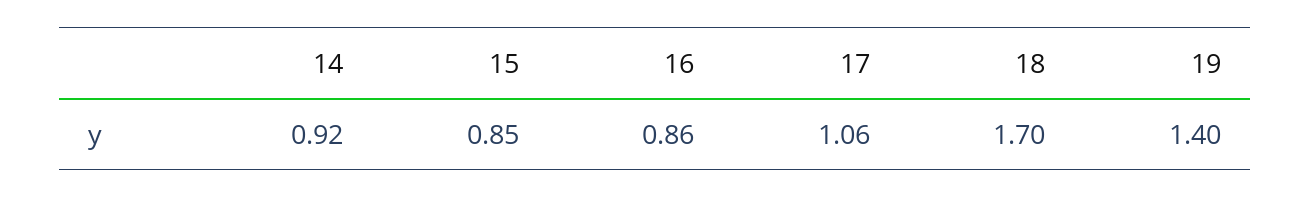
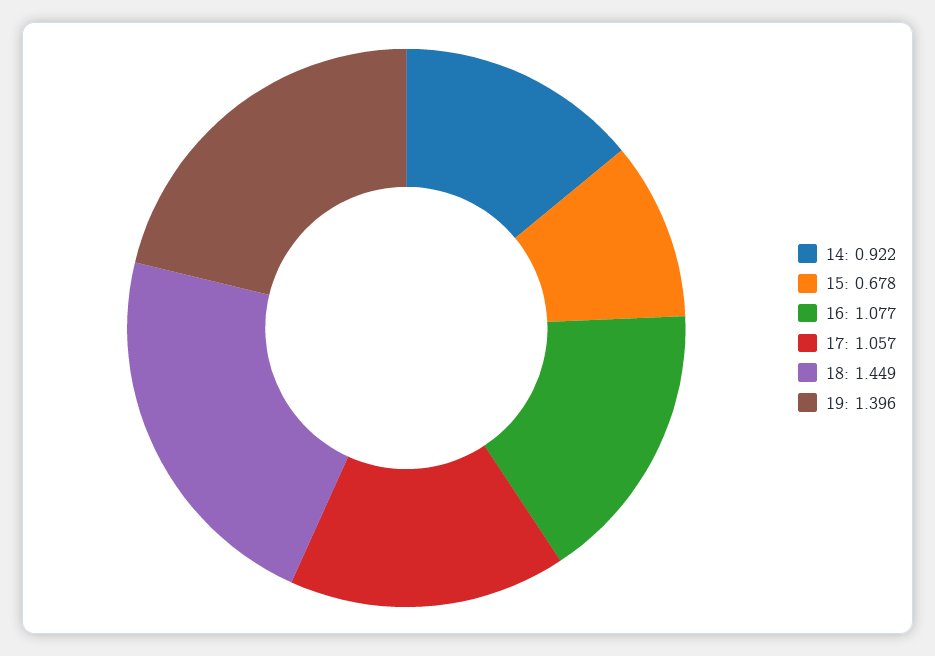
  {
    "14": 0.922,
-   "15": 0.85,
+   "15": 0.678,
-   "16": 0.86,
+   "16": 1.077,
    "17": 1.057,
-   "18": 1.7,
+   "18": 1.449,
    "19": 1.396
  }

